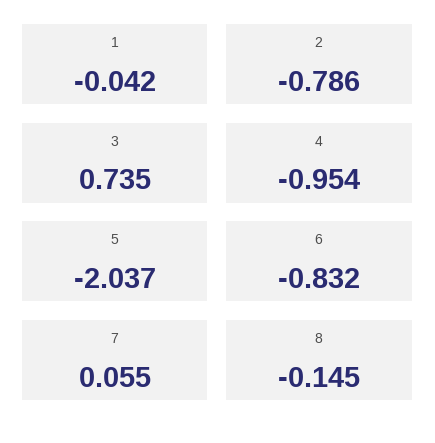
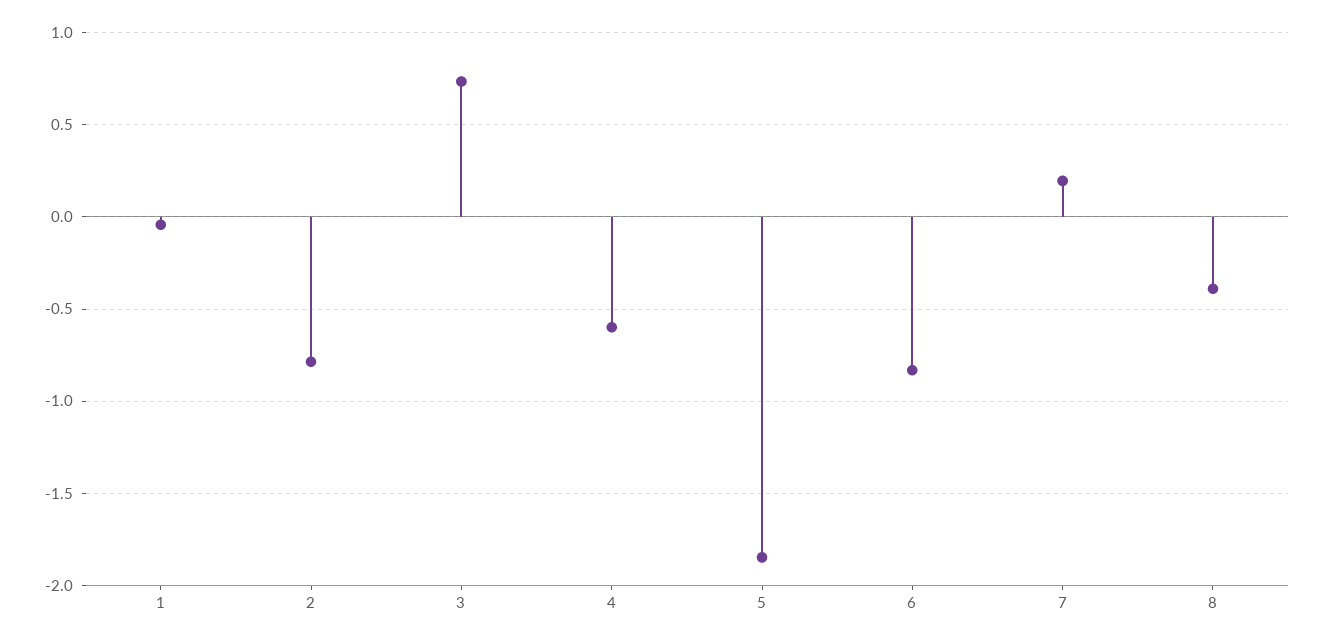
  {
    "1": -0.042,
    "2": -0.786,
    "3": 0.735,
-   "4": -0.954,
+   "4": -0.6,
-   "5": -2.037,
+   "5": -1.85,
    "6": -0.832,
-   "7": 0.055,
+   "7": 0.2,
-   "8": -0.145
+   "8": -0.4
  }

